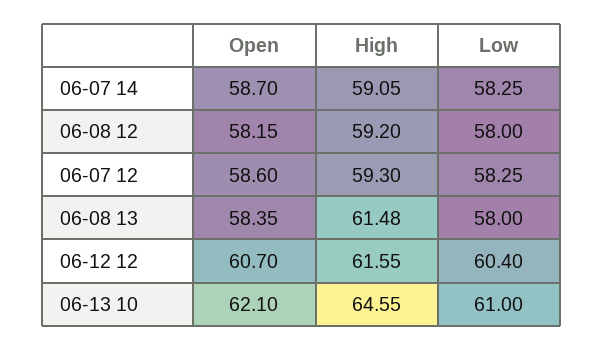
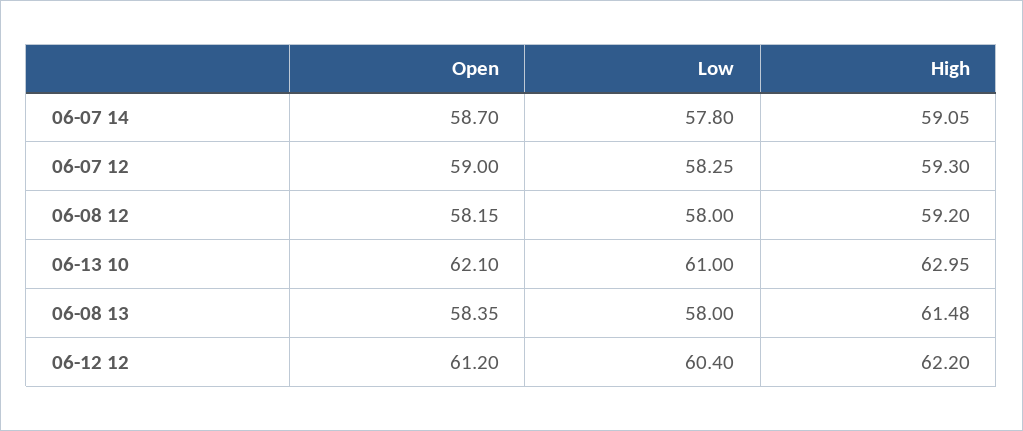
  {
    "Open": {
      "06-07 14": 58.7,
      "06-08 12": 58.15,
-     "06-07 12": 58.6,
+     "06-07 12": 59,
      "06-08 13": 58.35,
-     "06-12 12": 60.7,
+     "06-12 12": 61.2,
      "06-13 10": 62.1
    },
    "High": {
      "06-07 14": 59.05,
      "06-08 12": 59.2,
      "06-07 12": 59.3,
      "06-08 13": 61.48,
-     "06-12 12": 61.55,
+     "06-12 12": 62.2,
-     "06-13 10": 64.55
+     "06-13 10": 62.95
    },
    "Low": {
-     "06-07 14": 58.25,
+     "06-07 14": 57.8,
      "06-08 12": 58,
      "06-07 12": 58.25,
      "06-08 13": 58,
      "06-12 12": 60.4,
      "06-13 10": 61
    }
  }

